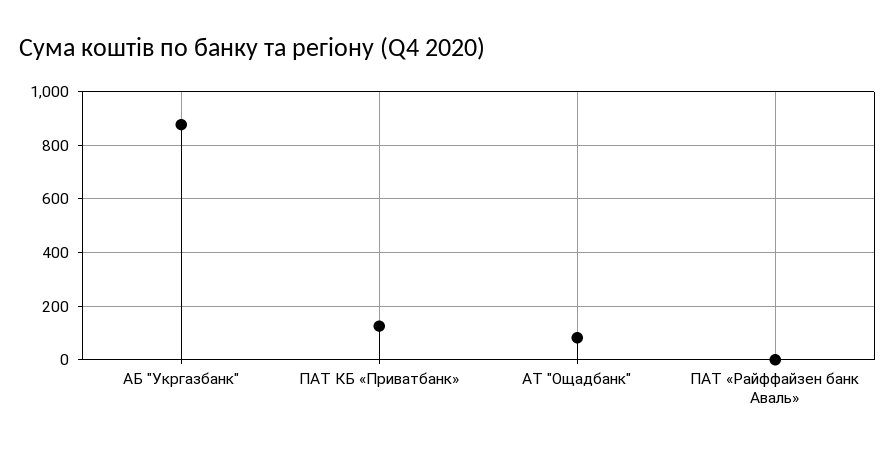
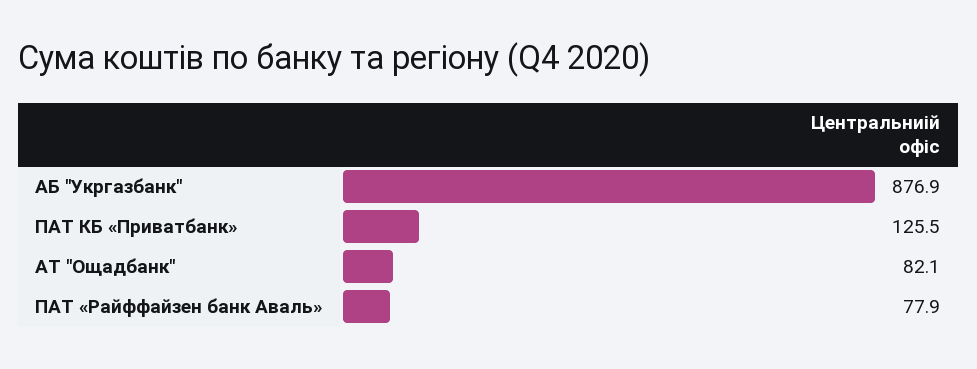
  {
    "АБ \"Укргазбанк\"": 876.9,
    "ПАТ КБ «Приватбанк»": 125.5,
    "АТ \"Ощадбанк\"": 82.1,
-   "ПАТ «Райффайзен банк Аваль»": 0
+   "ПАТ «Райффайзен банк Аваль»": 77.9
  }

